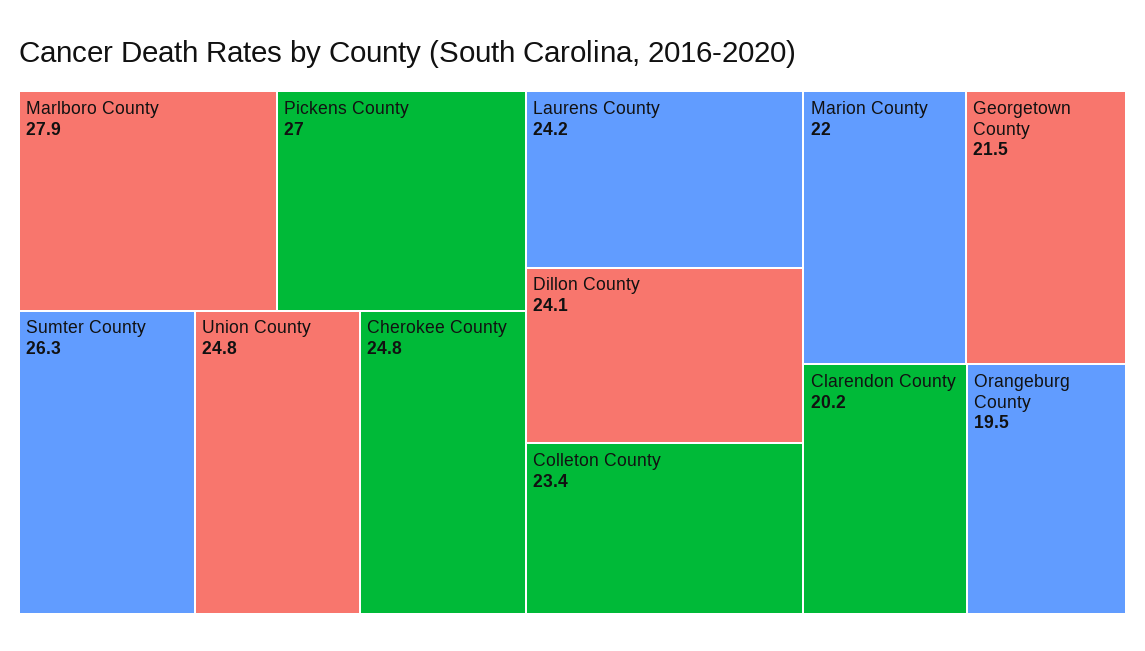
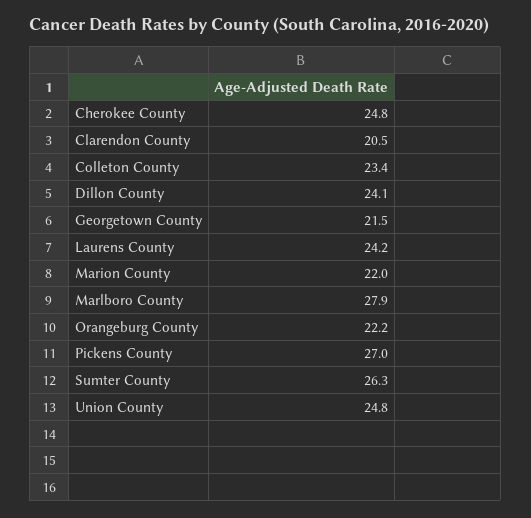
  {
    "Marlboro County": 27.9,
    "Pickens County": 27,
    "Sumter County": 26.3,
    "Union County": 24.8,
    "Cherokee County": 24.8,
    "Laurens County": 24.2,
    "Dillon County": 24.1,
    "Colleton County": 23.4,
    "Marion County": 22,
    "Georgetown County": 21.5,
-   "Clarendon County": 20.2,
+   "Clarendon County": 20.5,
-   "Orangeburg County": 19.5
+   "Orangeburg County": 22.2
  }

